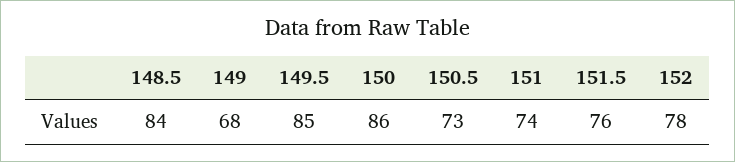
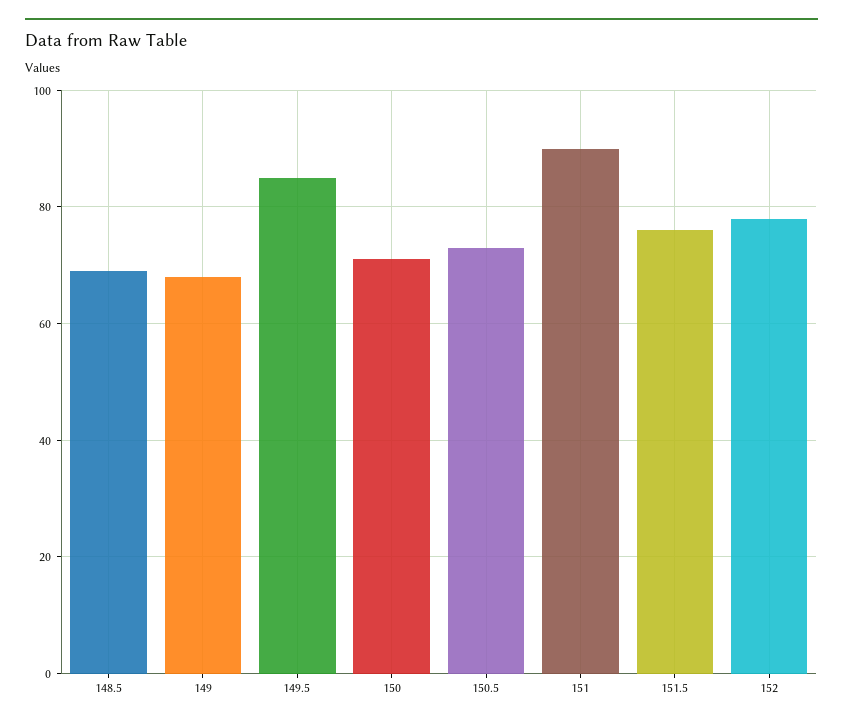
  {
-   "148.5": 84,
+   "148.5": 70,
    "149": 68,
    "149.5": 85,
-   "150": 86,
+   "150": 70,
    "150.5": 73,
-   "151": 74,
+   "151": 90,
    "151.5": 76,
    "152": 78
  }

